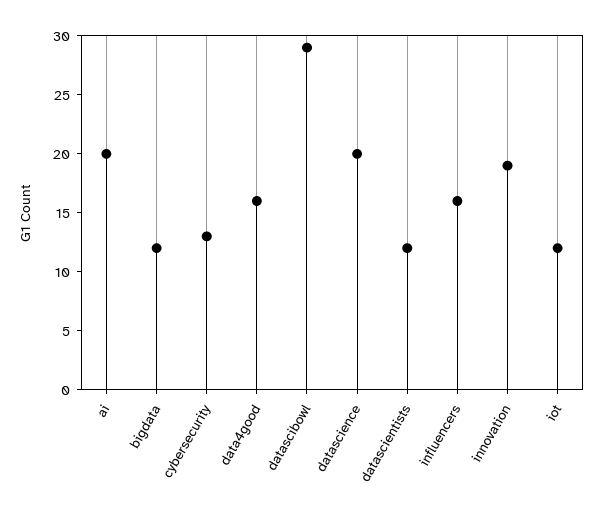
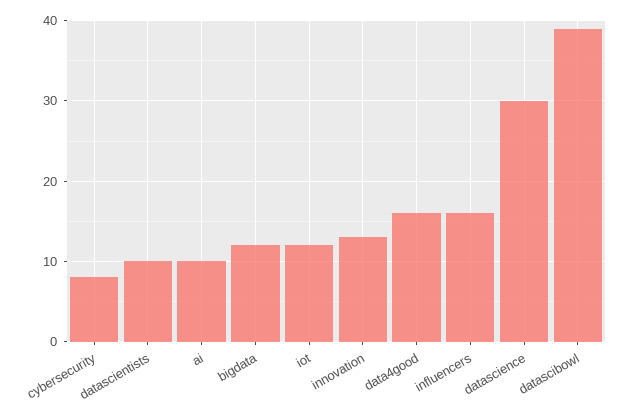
  {
-   "ai": 20,
+   "ai": 10,
    "bigdata": 12,
-   "cybersecurity": 13,
+   "cybersecurity": 8,
    "data4good": 16,
-   "datascibowl": 29,
+   "datascibowl": 39,
-   "datascience": 20,
+   "datascience": 30,
-   "datascientists": 12,
+   "datascientists": 10,
    "influencers": 16,
-   "innovation": 19,
+   "innovation": 13,
    "iot": 12
  }

